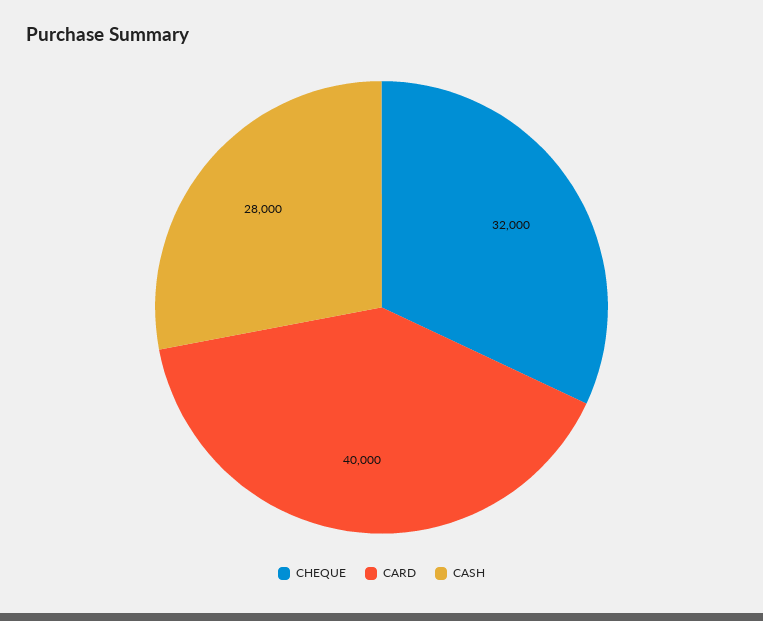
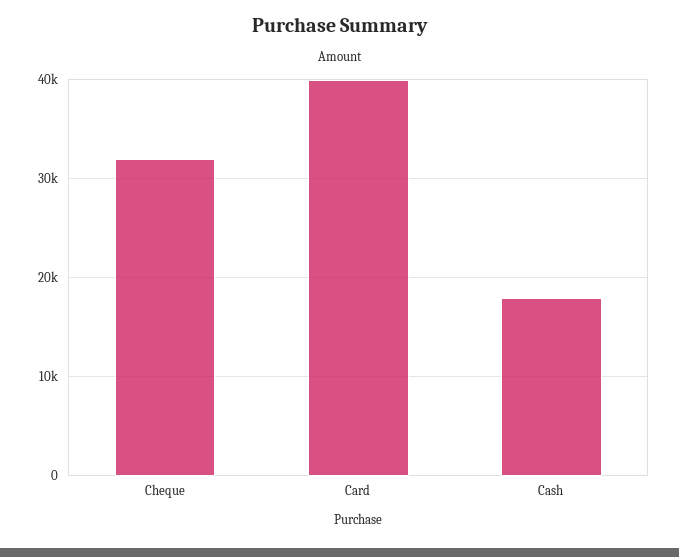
  {
    "CHEQUE": 32000,
    "CARD": 40000,
-   "CASH": 28000
+   "CASH": 18000
  }

